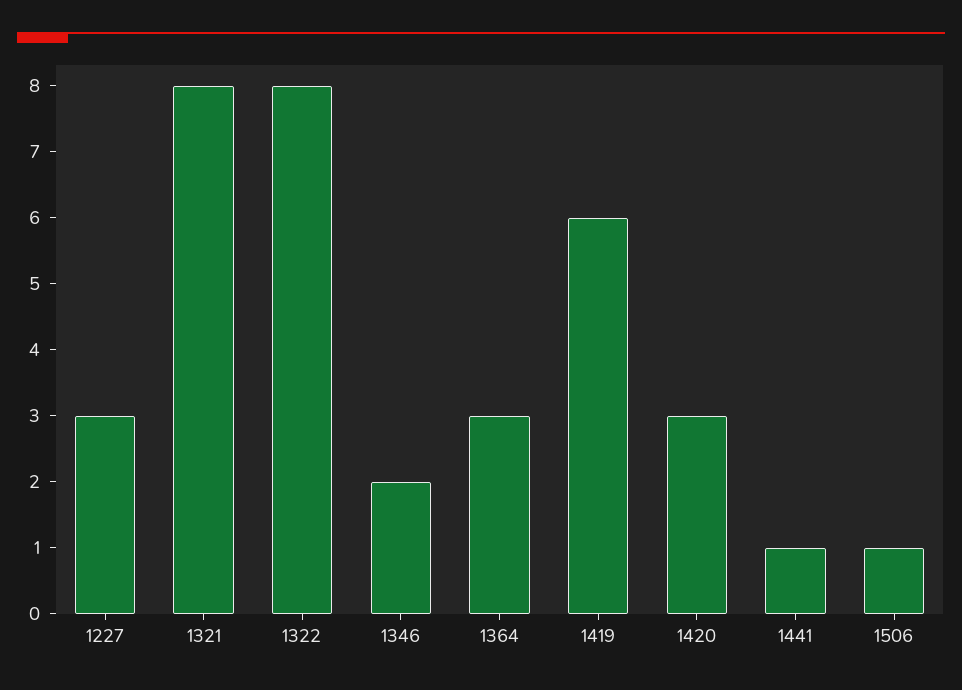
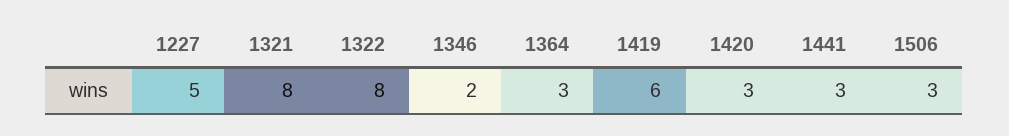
  {
-   "1227": 3,
+   "1227": 5,
    "1321": 8,
    "1322": 8,
    "1346": 2,
    "1364": 3,
    "1419": 6,
    "1420": 3,
-   "1441": 1,
+   "1441": 3,
-   "1506": 1
+   "1506": 3
  }

